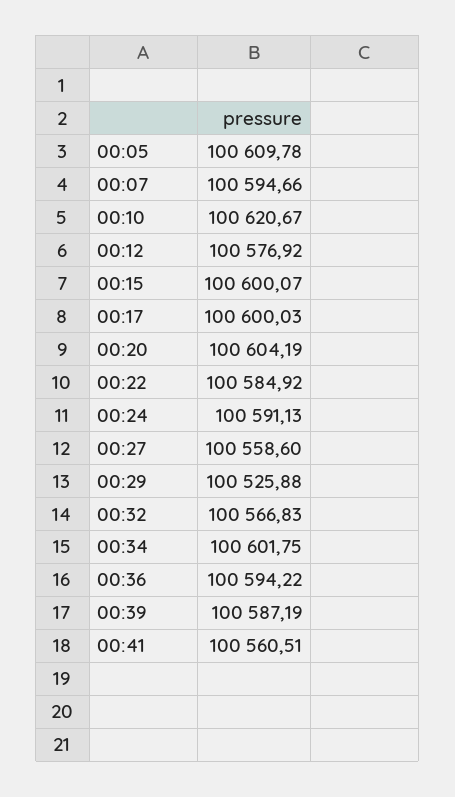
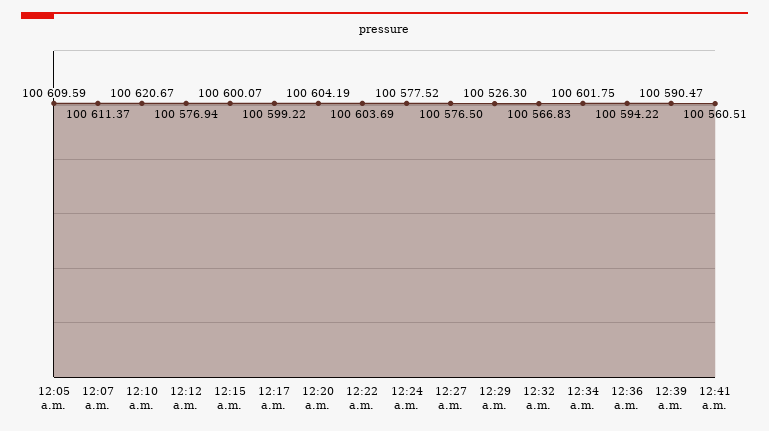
  {
-   "00:05": 100609.78,
+   "00:05": 100609.59,
-   "00:07": 100594.66,
+   "00:07": 100611.37,
    "00:10": 100620.67,
-   "00:12": 100576.92,
+   "00:12": 100576.94,
    "00:15": 100600.07,
-   "00:17": 100600.03,
+   "00:17": 100599.22,
    "00:20": 100604.19,
-   "00:22": 100584.92,
+   "00:22": 100603.69,
-   "00:24": 100591.13,
+   "00:24": 100577.52,
-   "00:27": 100558.6,
+   "00:27": 100576.5,
-   "00:29": 100525.88,
+   "00:29": 100526.3,
    "00:32": 100566.83,
    "00:34": 100601.75,
    "00:36": 100594.22,
-   "00:39": 100587.19,
+   "00:39": 100590.47,
    "00:41": 100560.51
  }

